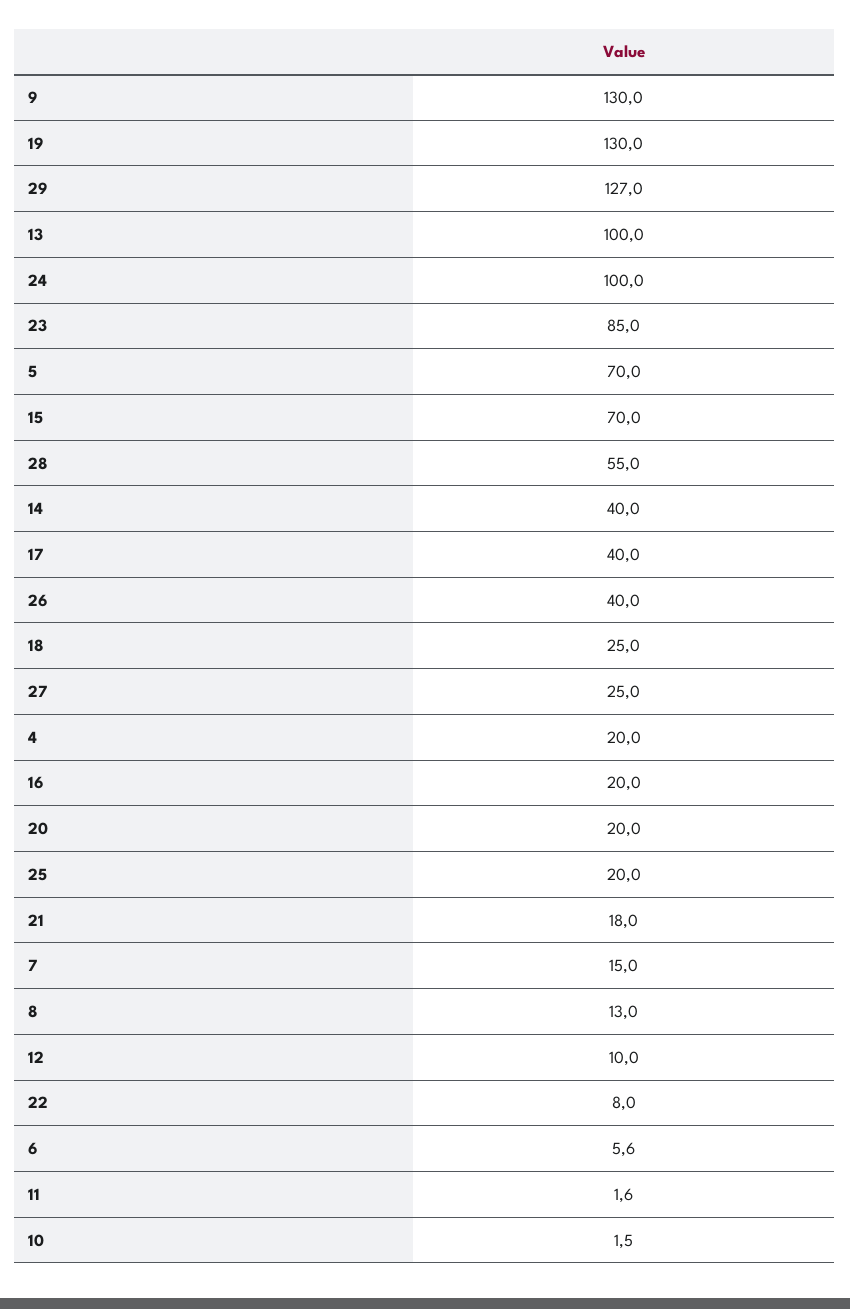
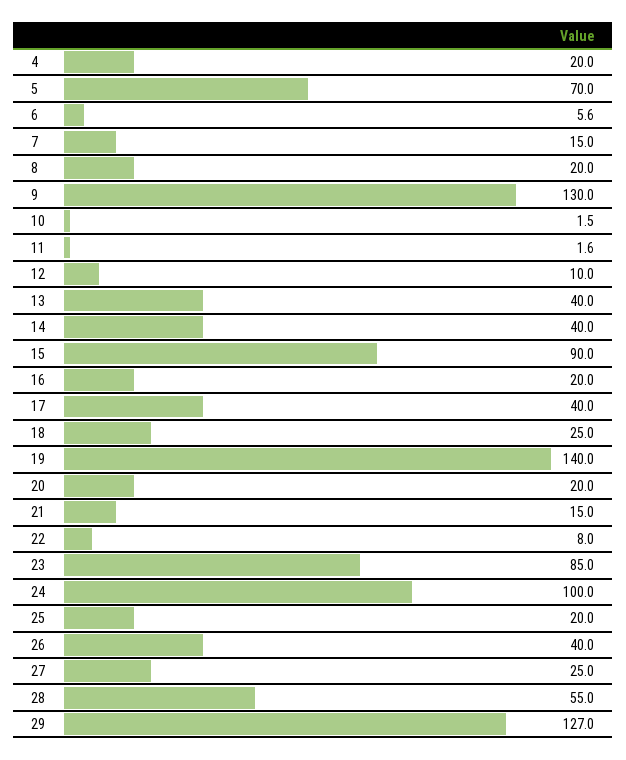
  {
    "9": 130,
-   "19": 130,
+   "19": 140,
    "29": 127,
-   "13": 100,
+   "13": 40,
    "24": 100,
    "23": 85,
    "5": 70,
-   "15": 70,
+   "15": 90,
    "28": 55,
    "14": 40,
    "17": 40,
    "26": 40,
    "18": 25,
    "27": 25,
    "4": 20,
    "16": 20,
    "20": 20,
    "25": 20,
-   "21": 18,
+   "21": 15,
    "7": 15,
-   "8": 13,
+   "8": 20,
    "12": 10,
    "22": 8,
    "6": 5.6,
    "11": 1.6,
    "10": 1.5
  }

